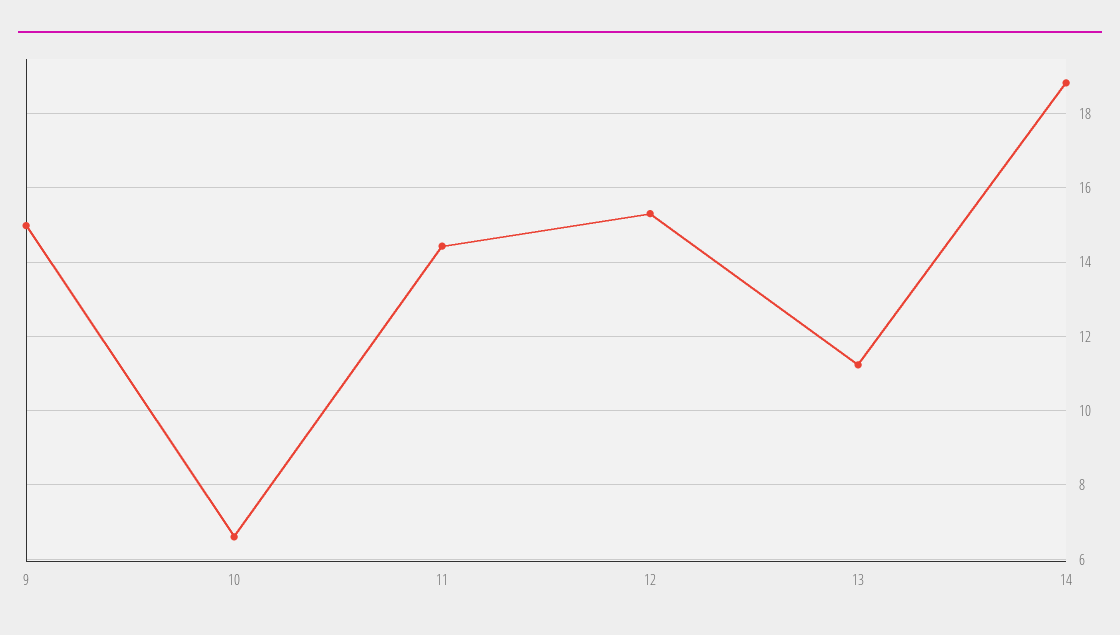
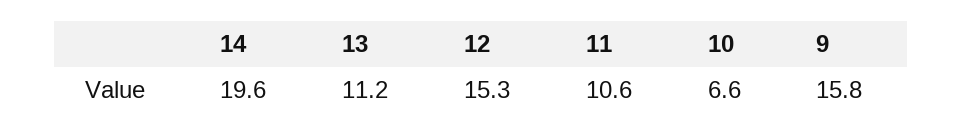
  {
-   "9": 15,
+   "9": 15.8,
    "10": 6.6,
-   "11": 14.4,
+   "11": 10.6,
    "12": 15.3,
    "13": 11.2,
-   "14": 18.8
+   "14": 19.6
  }

